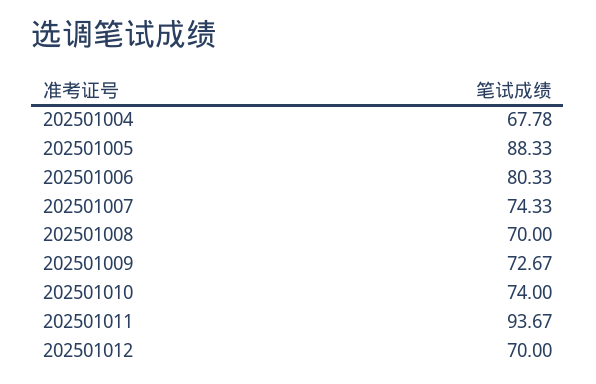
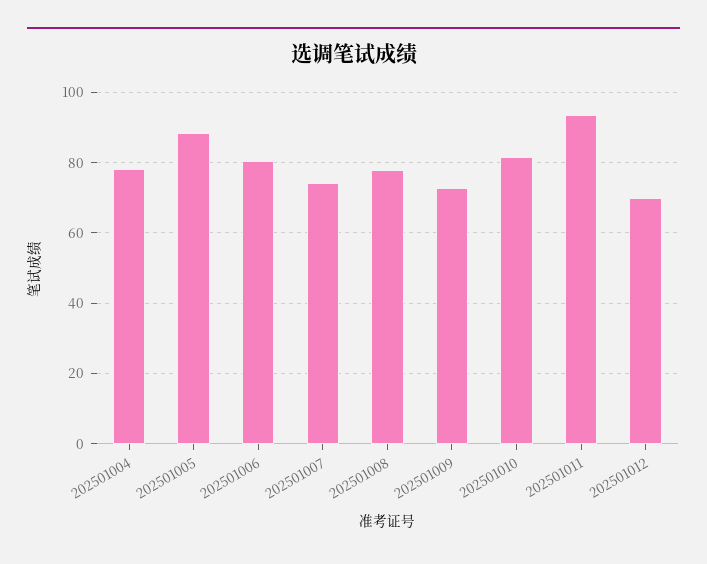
  {
-   "202501004": 67.78,
+   "202501004": 78,
    "202501005": 88.33,
    "202501006": 80.33,
    "202501007": 74.33,
-   "202501008": 70,
+   "202501008": 78,
    "202501009": 72.67,
-   "202501010": 74,
+   "202501010": 82,
    "202501011": 93.67,
    "202501012": 70
  }

